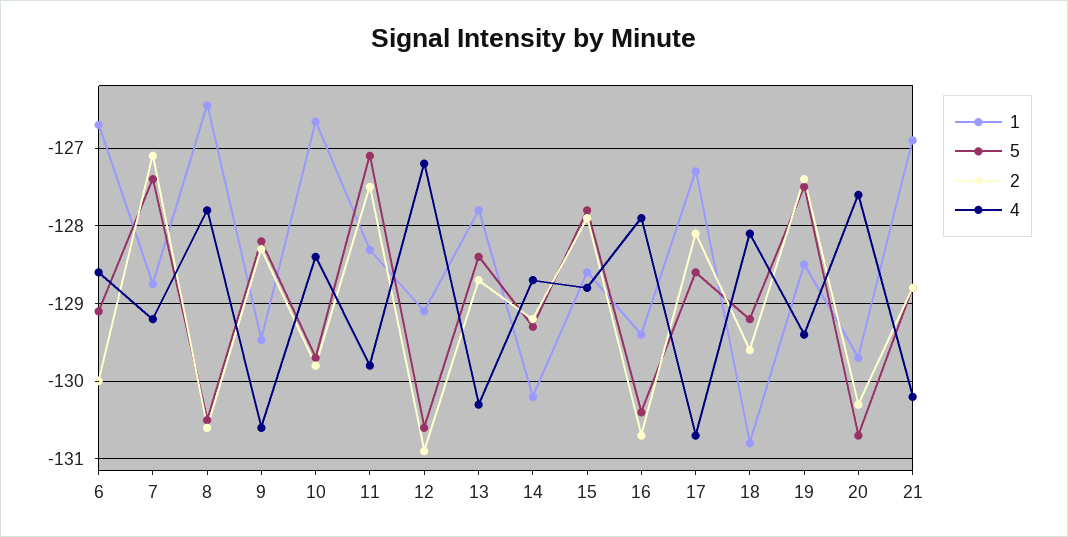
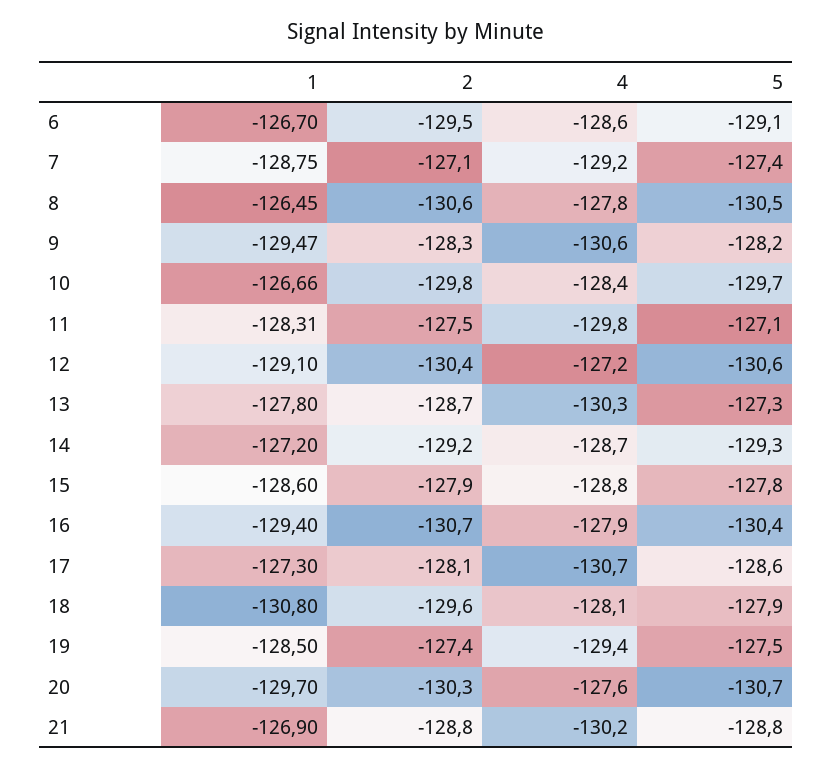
  {
    "1": {
      "6": -126.7,
      "7": -128.75,
      "8": -126.45,
      "9": -129.47,
      "10": -126.66,
      "11": -128.31,
      "12": -129.1,
      "13": -127.8,
-     "14": -130.2,
+     "14": -127.2,
      "15": -128.6,
      "16": -129.4,
      "17": -127.3,
      "18": -130.8,
      "19": -128.5,
      "20": -129.7,
      "21": -126.9
    },
    "5": {
      "6": -129.1,
      "7": -127.4,
      "8": -130.5,
      "9": -128.2,
      "10": -129.7,
      "11": -127.1,
      "12": -130.6,
-     "13": -128.4,
+     "13": -127.3,
      "14": -129.3,
      "15": -127.8,
      "16": -130.4,
      "17": -128.6,
-     "18": -129.2,
+     "18": -127.9,
      "19": -127.5,
      "20": -130.7,
      "21": -128.8
    },
    "2": {
-     "6": -130,
+     "6": -129.5,
      "7": -127.1,
      "8": -130.6,
      "9": -128.3,
      "10": -129.8,
      "11": -127.5,
-     "12": -130.9,
+     "12": -130.4,
      "13": -128.7,
      "14": -129.2,
      "15": -127.9,
      "16": -130.7,
      "17": -128.1,
      "18": -129.6,
      "19": -127.4,
      "20": -130.3,
      "21": -128.8
    },
    "4": {
      "6": -128.6,
      "7": -129.2,
      "8": -127.8,
      "9": -130.6,
      "10": -128.4,
      "11": -129.8,
      "12": -127.2,
      "13": -130.3,
      "14": -128.7,
      "15": -128.8,
      "16": -127.9,
      "17": -130.7,
      "18": -128.1,
      "19": -129.4,
      "20": -127.6,
      "21": -130.2
    }
  }

